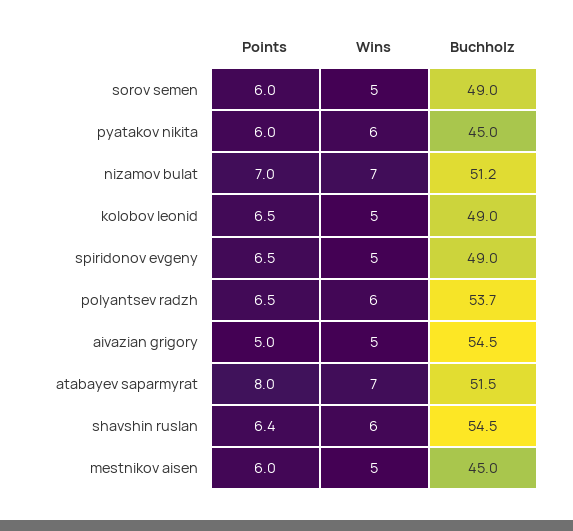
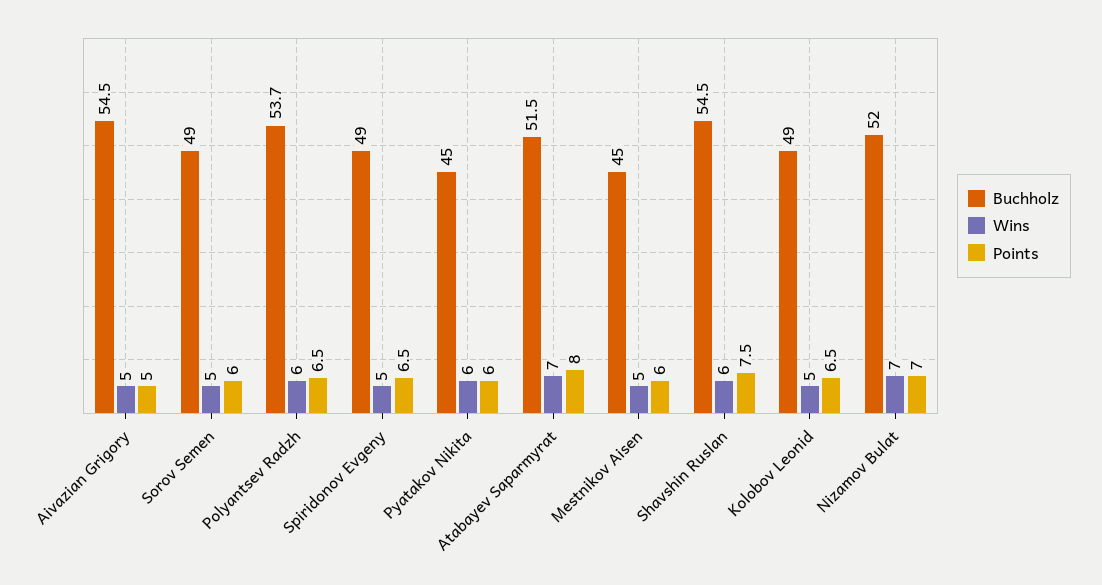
  {
    "Points": {
      "sorov semen": 6,
      "pyatakov nikita": 6,
      "nizamov bulat": 7,
      "kolobov leonid": 6.5,
      "spiridonov evgeny": 6.5,
      "polyantsev radzh": 6.5,
      "aivazian grigory": 5,
      "atabayev saparmyrat": 8,
-     "shavshin ruslan": 6.4,
+     "shavshin ruslan": 7.5,
      "mestnikov aisen": 6
    },
    "Wins": {
      "sorov semen": 5,
      "pyatakov nikita": 6,
      "nizamov bulat": 7,
      "kolobov leonid": 5,
      "spiridonov evgeny": 5,
      "polyantsev radzh": 6,
      "aivazian grigory": 5,
      "atabayev saparmyrat": 7,
      "shavshin ruslan": 6,
      "mestnikov aisen": 5
    },
    "Buchholz": {
      "sorov semen": 49,
      "pyatakov nikita": 45,
-     "nizamov bulat": 51.2,
+     "nizamov bulat": 52,
      "kolobov leonid": 49,
      "spiridonov evgeny": 49,
      "polyantsev radzh": 53.7,
      "aivazian grigory": 54.5,
      "atabayev saparmyrat": 51.5,
      "shavshin ruslan": 54.5,
      "mestnikov aisen": 45
    }
  }

